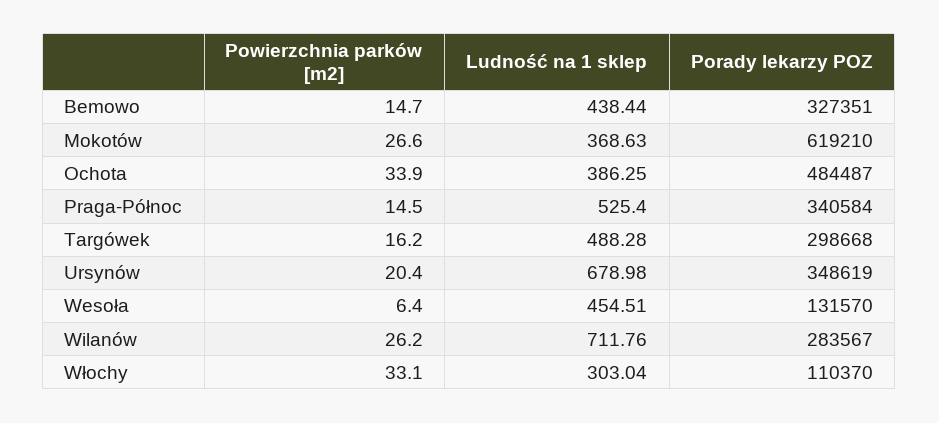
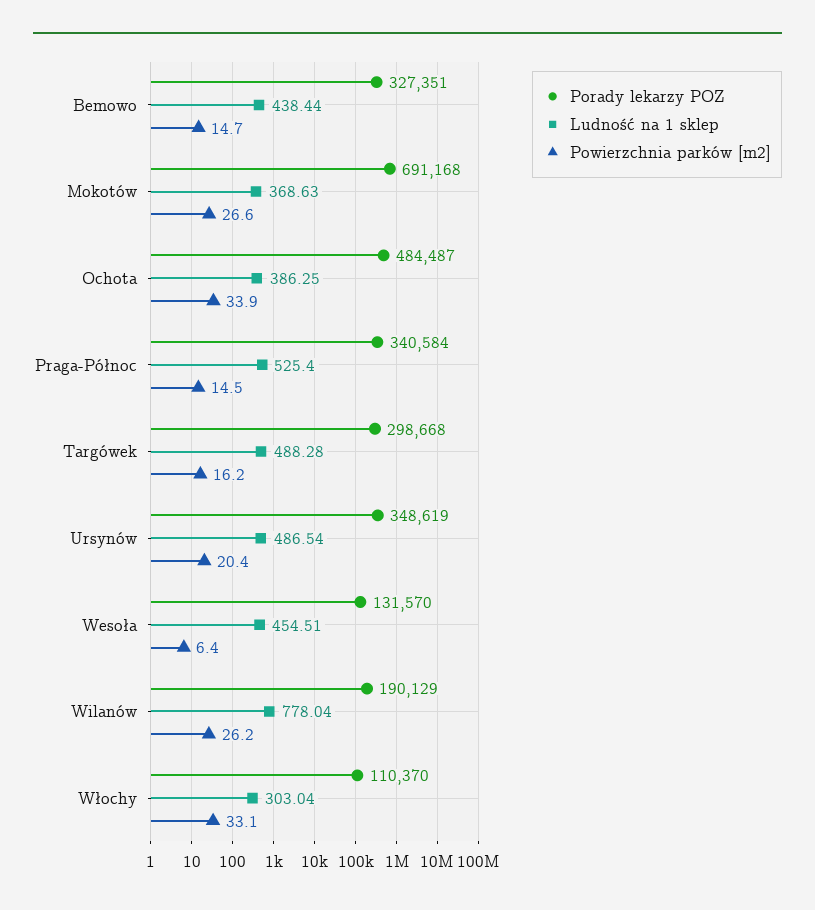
  {
    "Powierzchnia parków [m2]": {
      "Bemowo": 14.7,
      "Mokotów": 26.6,
      "Ochota": 33.9,
      "Praga-Północ": 14.5,
      "Targówek": 16.2,
      "Ursynów": 20.4,
      "Wesoła": 6.4,
      "Wilanów": 26.2,
      "Włochy": 33.1
    },
    "Ludność na 1 sklep": {
      "Bemowo": 438.44,
      "Mokotów": 368.63,
      "Ochota": 386.25,
      "Praga-Północ": 525.4,
      "Targówek": 488.28,
-     "Ursynów": 678.98,
+     "Ursynów": 486.54,
      "Wesoła": 454.51,
-     "Wilanów": 711.76,
+     "Wilanów": 778.04,
      "Włochy": 303.04
    },
    "Porady lekarzy POZ": {
      "Bemowo": 327351,
-     "Mokotów": 619210,
+     "Mokotów": 691168,
      "Ochota": 484487,
      "Praga-Północ": 340584,
      "Targówek": 298668,
      "Ursynów": 348619,
      "Wesoła": 131570,
-     "Wilanów": 283567,
+     "Wilanów": 190129,
      "Włochy": 110370
    }
  }

